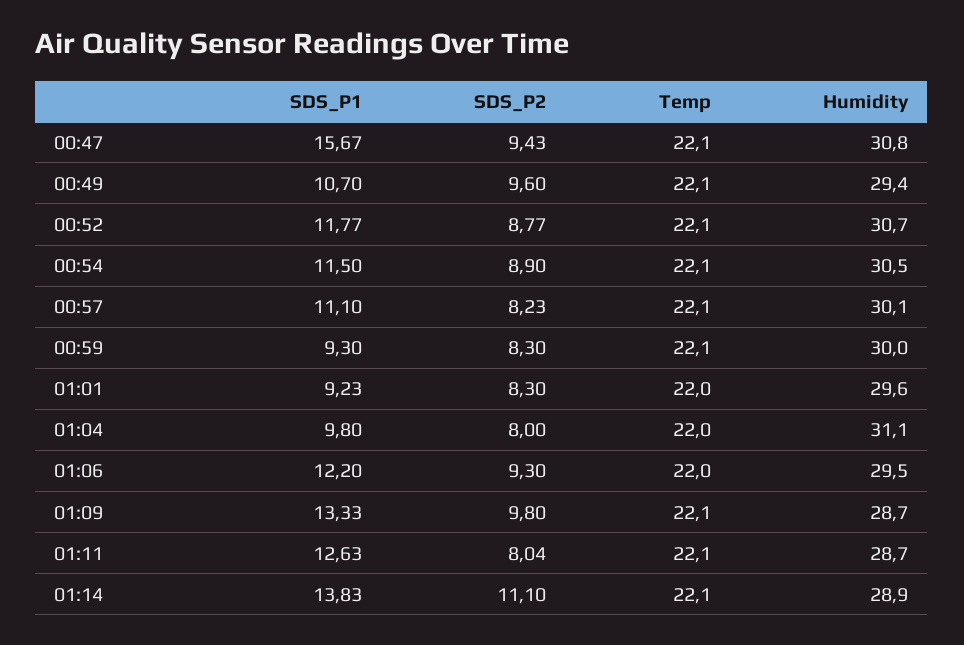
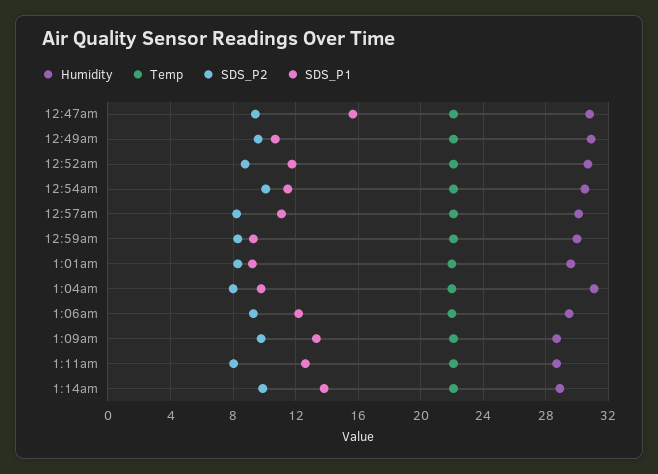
  {
    "SDS_P1": {
      "00:47": 15.67,
      "00:49": 10.7,
      "00:52": 11.77,
      "00:54": 11.5,
      "00:57": 11.1,
      "00:59": 9.3,
      "01:01": 9.23,
      "01:04": 9.8,
      "01:06": 12.2,
      "01:09": 13.33,
      "01:11": 12.63,
      "01:14": 13.83
    },
    "SDS_P2": {
      "00:47": 9.43,
      "00:49": 9.6,
      "00:52": 8.77,
-     "00:54": 8.9,
+     "00:54": 10,
      "00:57": 8.23,
      "00:59": 8.3,
      "01:01": 8.3,
      "01:04": 8,
      "01:06": 9.3,
      "01:09": 9.8,
      "01:11": 8.04,
-     "01:14": 11.1
+     "01:14": 10
    },
    "Temp": {
      "00:47": 22.1,
      "00:49": 22.1,
      "00:52": 22.1,
      "00:54": 22.1,
      "00:57": 22.1,
      "00:59": 22.1,
      "01:01": 22,
      "01:04": 22,
      "01:06": 22,
      "01:09": 22.1,
      "01:11": 22.1,
      "01:14": 22.1
    },
    "Humidity": {
      "00:47": 30.8,
-     "00:49": 29.4,
+     "00:49": 31,
      "00:52": 30.7,
      "00:54": 30.5,
      "00:57": 30.1,
      "00:59": 30,
      "01:01": 29.6,
      "01:04": 31.1,
      "01:06": 29.5,
      "01:09": 28.7,
      "01:11": 28.7,
      "01:14": 28.9
    }
  }

